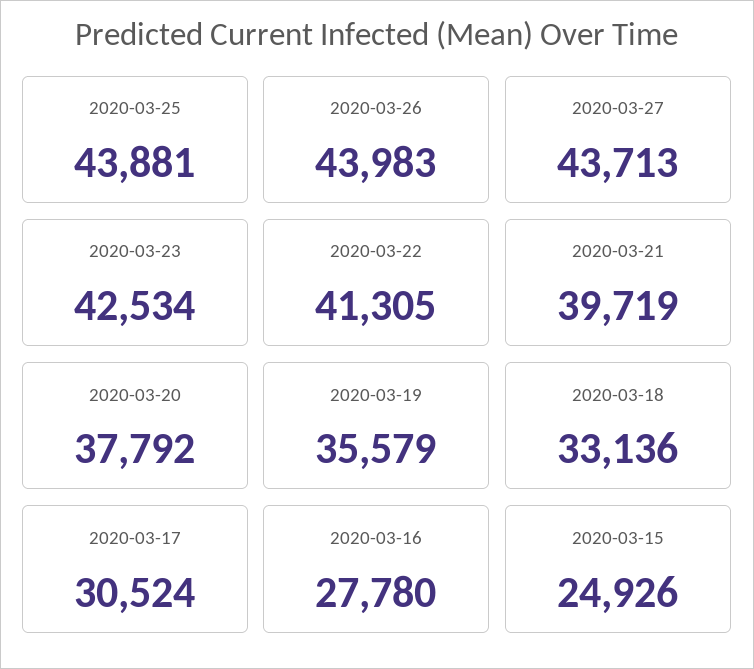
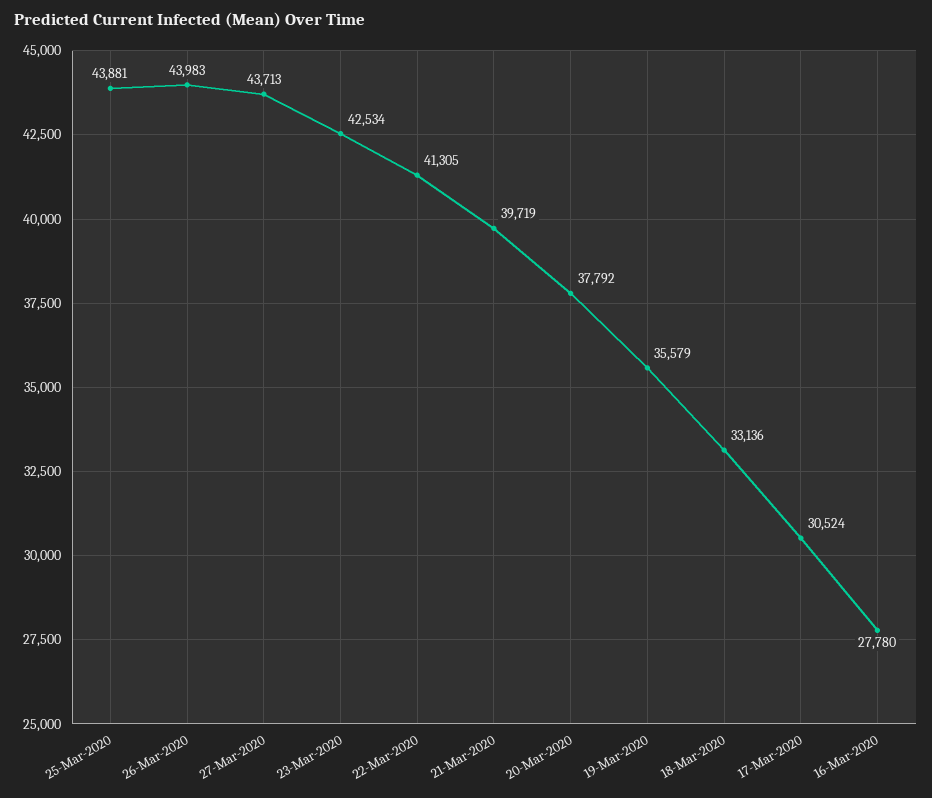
  {
    "2020-03-25": 43881,
    "2020-03-26": 43983,
    "2020-03-27": 43713,
    "2020-03-23": 42534,
    "2020-03-22": 41305,
    "2020-03-21": 39719,
    "2020-03-20": 37792,
    "2020-03-19": 35579,
    "2020-03-18": 33136,
    "2020-03-17": 30524,
-   "2020-03-16": 27780,
+   "2020-03-16": 27780
-   "2020-03-15": 24926
  }

